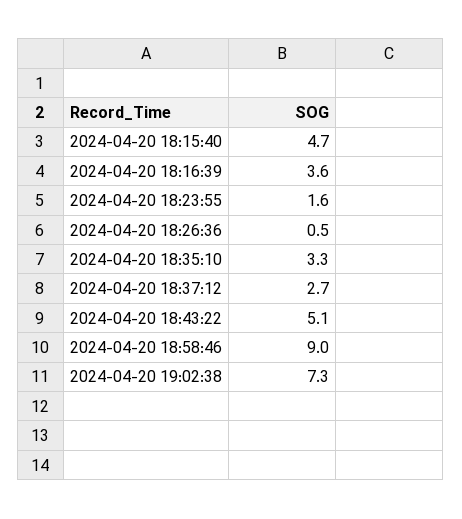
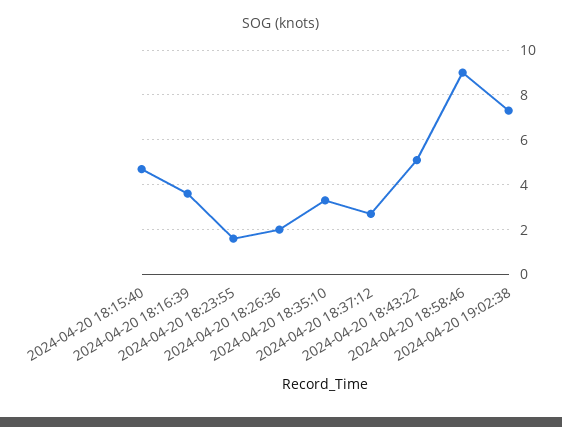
  {
    "2024-04-20 18:15:40": 4.7,
    "2024-04-20 18:16:39": 3.6,
    "2024-04-20 18:23:55": 1.6,
-   "2024-04-20 18:26:36": 0.5,
+   "2024-04-20 18:26:36": 2,
    "2024-04-20 18:35:10": 3.3,
    "2024-04-20 18:37:12": 2.7,
    "2024-04-20 18:43:22": 5.1,
    "2024-04-20 18:58:46": 9,
    "2024-04-20 19:02:38": 7.3
  }

